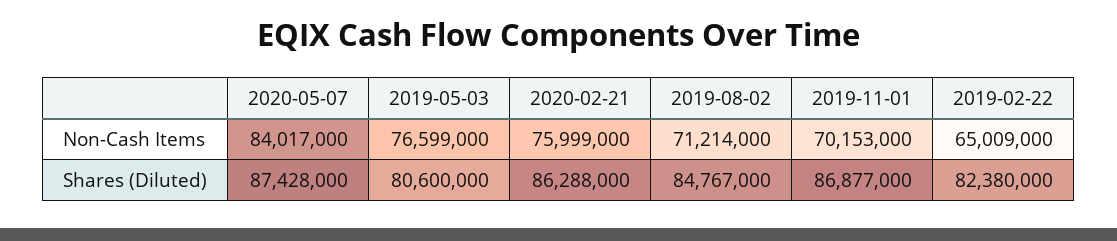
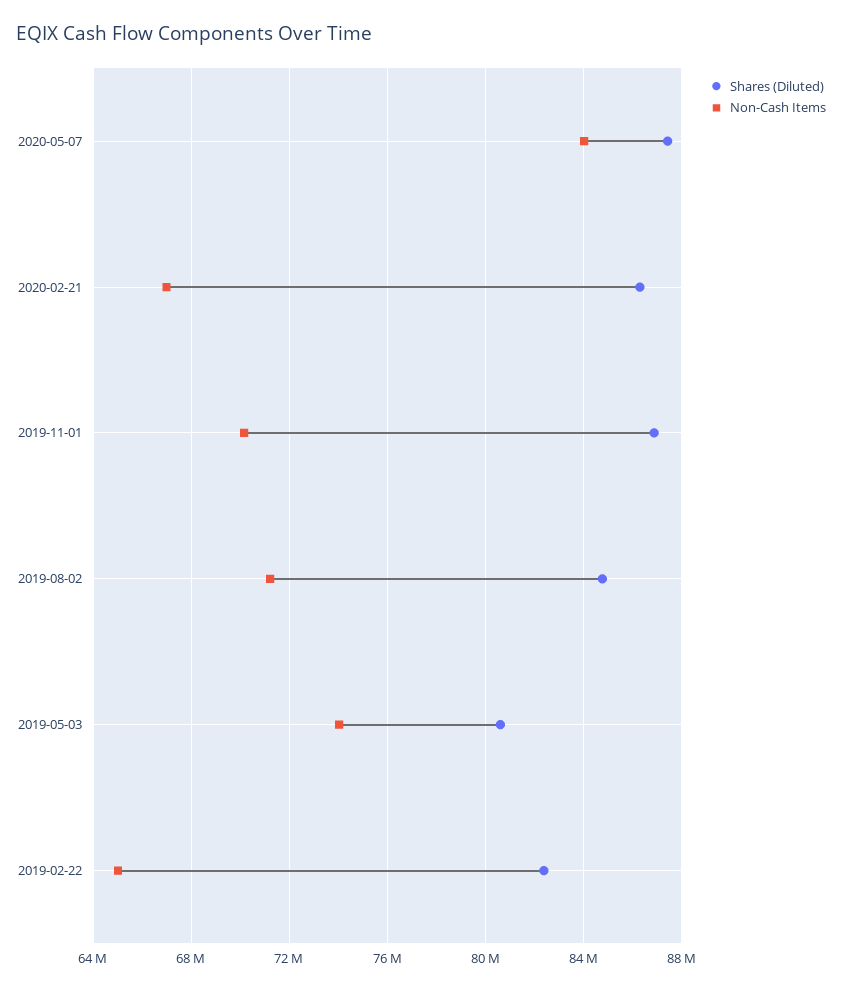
  {
    "Non-Cash Items": {
      "2020-05-07": 84017000,
-     "2019-05-03": 76599000,
+     "2019-05-03": 74000000,
-     "2020-02-21": 75999000,
+     "2020-02-21": 67000000,
      "2019-08-02": 71214000,
      "2019-11-01": 70153000,
      "2019-02-22": 65009000
    },
    "Shares (Diluted)": {
      "2020-05-07": 87428000,
      "2019-05-03": 80600000,
      "2020-02-21": 86288000,
      "2019-08-02": 84767000,
      "2019-11-01": 86877000,
      "2019-02-22": 82380000
    }
  }

